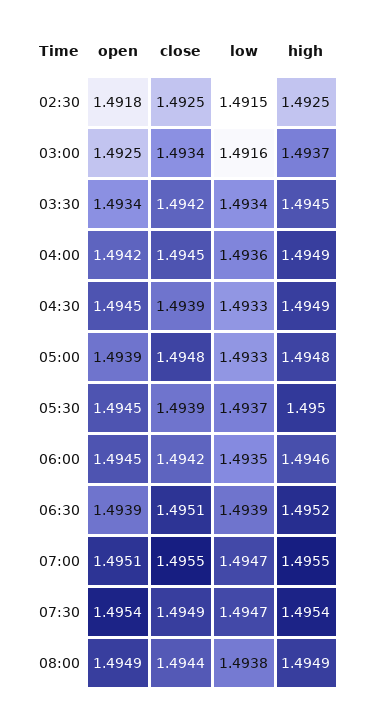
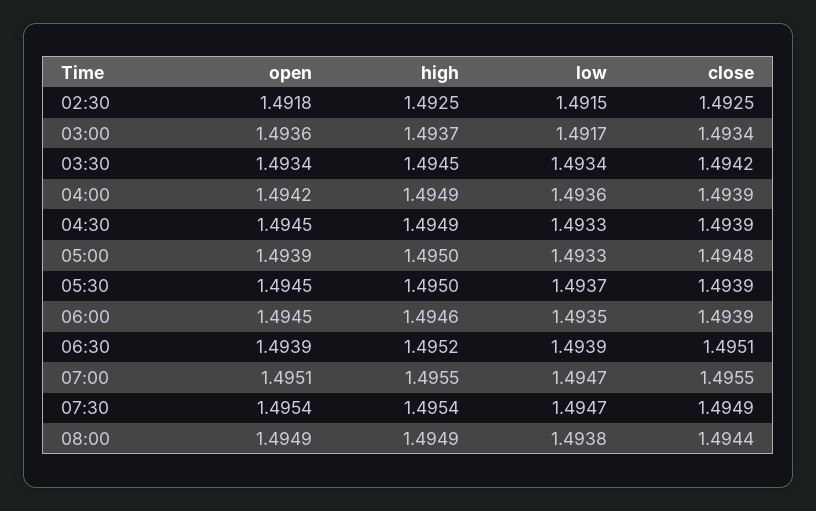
  {
    "open": {
      "02:30": 1.4918,
-     "03:00": 1.4925,
+     "03:00": 1.4936,
      "03:30": 1.4934,
      "04:00": 1.4942,
      "04:30": 1.4945,
      "05:00": 1.4939,
      "05:30": 1.4945,
      "06:00": 1.4945,
      "06:30": 1.4939,
      "07:00": 1.4951,
      "07:30": 1.4954,
      "08:00": 1.4949
    },
    "close": {
      "02:30": 1.4925,
      "03:00": 1.4934,
      "03:30": 1.4942,
-     "04:00": 1.4945,
+     "04:00": 1.4939,
      "04:30": 1.4939,
      "05:00": 1.4948,
      "05:30": 1.4939,
-     "06:00": 1.4942,
+     "06:00": 1.4939,
      "06:30": 1.4951,
      "07:00": 1.4955,
      "07:30": 1.4949,
      "08:00": 1.4944
    },
    "low": {
      "02:30": 1.4915,
-     "03:00": 1.4916,
+     "03:00": 1.4917,
      "03:30": 1.4934,
      "04:00": 1.4936,
      "04:30": 1.4933,
      "05:00": 1.4933,
      "05:30": 1.4937,
      "06:00": 1.4935,
      "06:30": 1.4939,
      "07:00": 1.4947,
      "07:30": 1.4947,
      "08:00": 1.4938
    },
    "high": {
      "02:30": 1.4925,
      "03:00": 1.4937,
      "03:30": 1.4945,
      "04:00": 1.4949,
      "04:30": 1.4949,
-     "05:00": 1.4948,
+     "05:00": 1.495,
      "05:30": 1.495,
      "06:00": 1.4946,
      "06:30": 1.4952,
      "07:00": 1.4955,
      "07:30": 1.4954,
      "08:00": 1.4949
    }
  }

